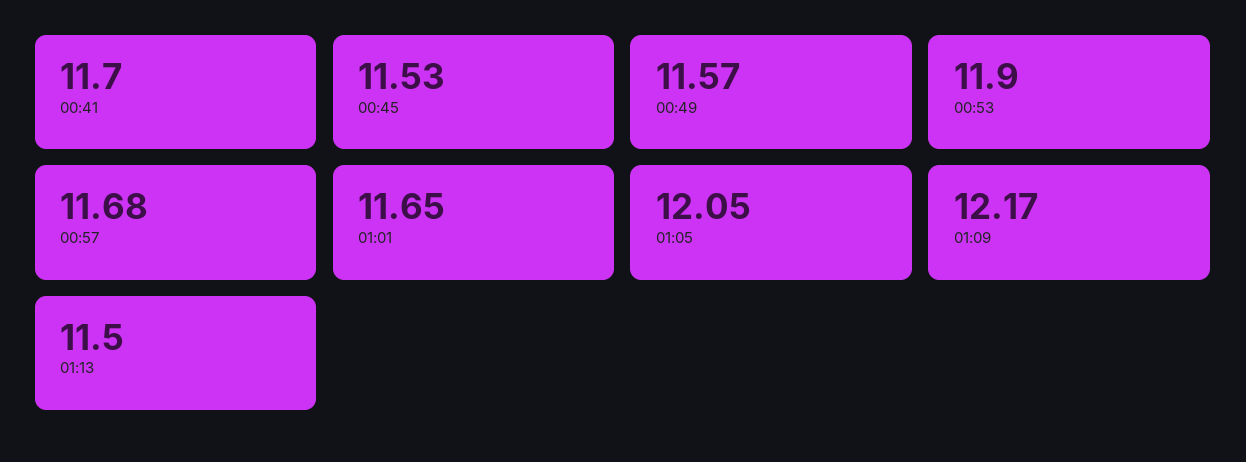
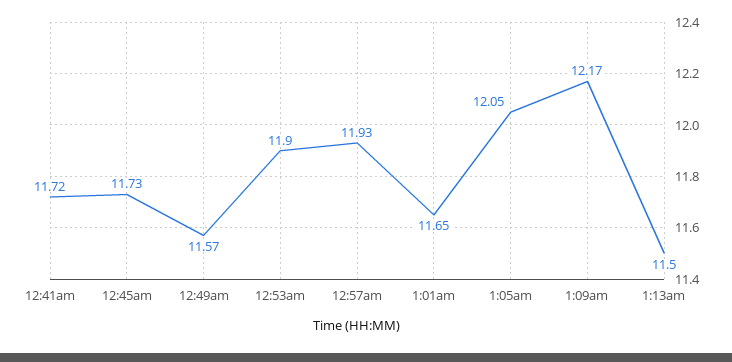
  {
-   "00:41": 11.7,
+   "00:41": 11.72,
-   "00:45": 11.53,
+   "00:45": 11.73,
    "00:49": 11.57,
    "00:53": 11.9,
-   "00:57": 11.68,
+   "00:57": 11.93,
    "01:01": 11.65,
    "01:05": 12.05,
    "01:09": 12.17,
    "01:13": 11.5
  }

